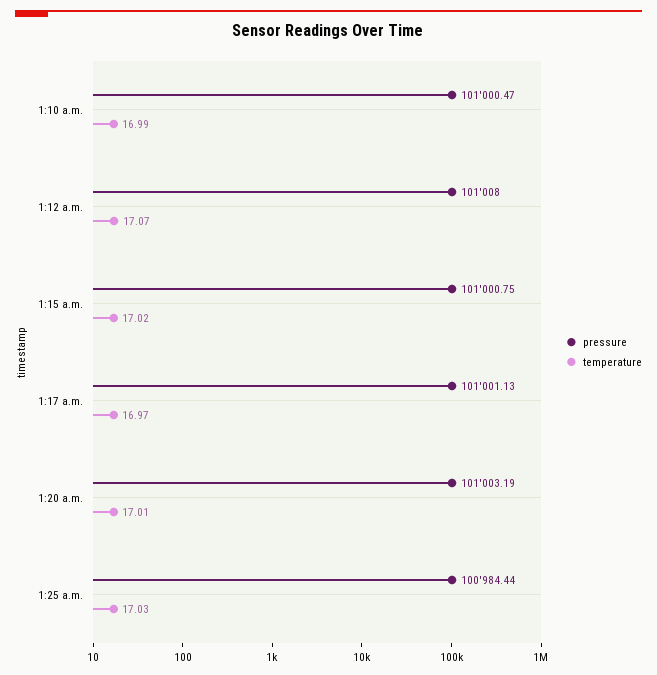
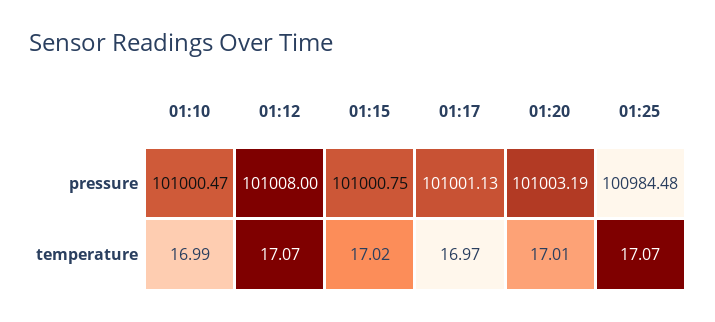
  {
    "pressure": {
      "1:10 a.m.": 101000.47,
      "1:12 a.m.": 101008,
      "1:15 a.m.": 101000.75,
      "1:17 a.m.": 101001.13,
      "1:20 a.m.": 101003.19,
-     "1:25 a.m.": 100984.44
+     "1:25 a.m.": 100984.48
    },
    "temperature": {
      "1:10 a.m.": 16.99,
      "1:12 a.m.": 17.07,
      "1:15 a.m.": 17.02,
      "1:17 a.m.": 16.97,
      "1:20 a.m.": 17.01,
-     "1:25 a.m.": 17.03
+     "1:25 a.m.": 17.07
    }
  }

